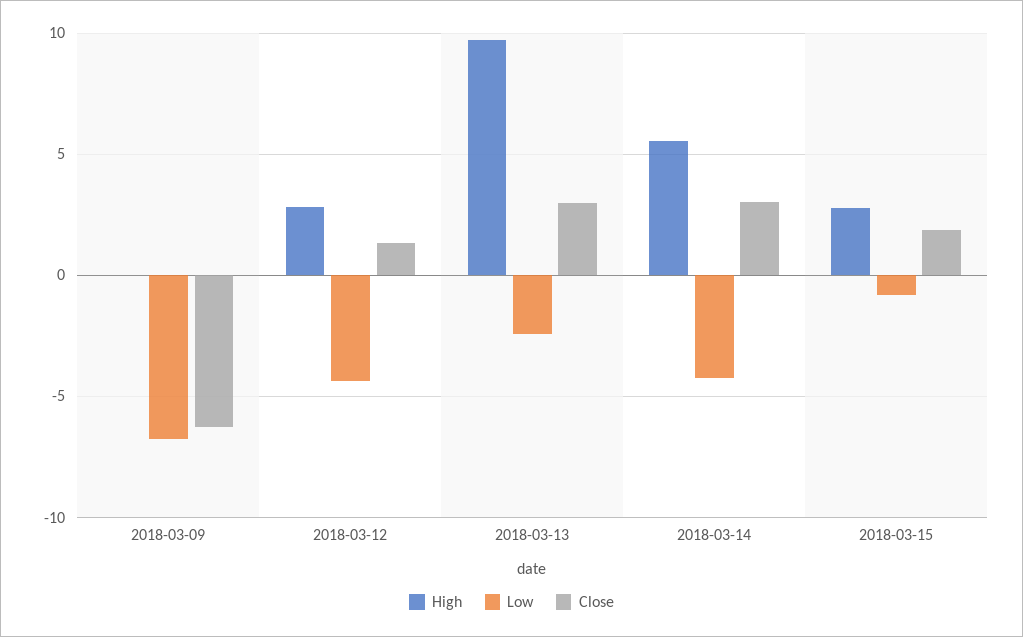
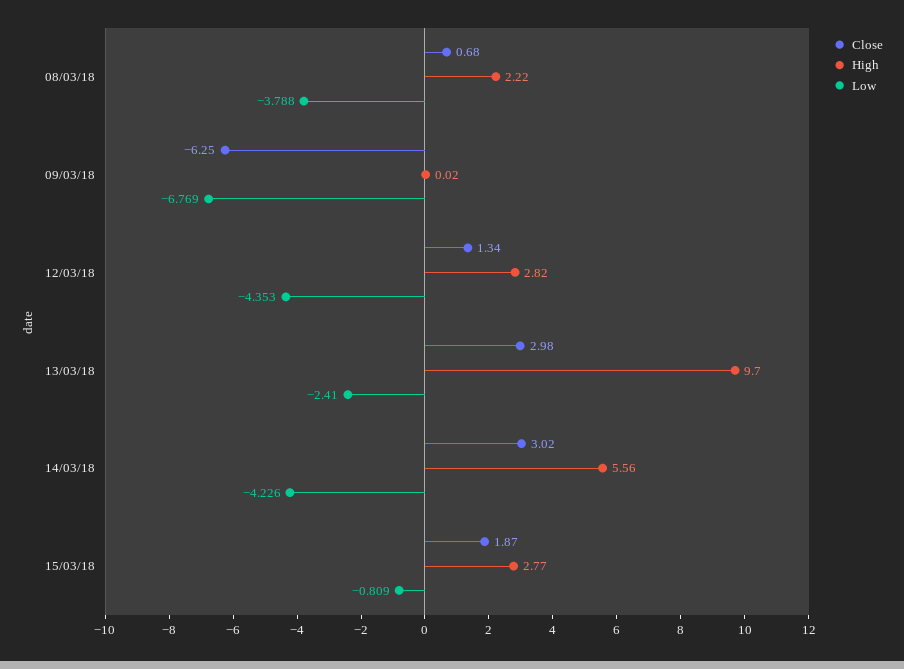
  {
    "High": {
      "2018-03-09": 0.02,
      "2018-03-12": 2.82,
      "2018-03-13": 9.7,
      "2018-03-14": 5.56,
-     "2018-03-15": 2.77
+     "2018-03-15": 2.77,
+     "08/03/18": 2.22
    },
    "Low": {
      "2018-03-09": -6.769,
      "2018-03-12": -4.353,
      "2018-03-13": -2.41,
      "2018-03-14": -4.226,
-     "2018-03-15": -0.809
+     "2018-03-15": -0.809,
+     "08/03/18": -3.788
    },
    "Close": {
      "2018-03-09": -6.25,
      "2018-03-12": 1.34,
      "2018-03-13": 2.98,
      "2018-03-14": 3.02,
-     "2018-03-15": 1.87
+     "2018-03-15": 1.87,
+     "08/03/18": 0.68
    }
  }

